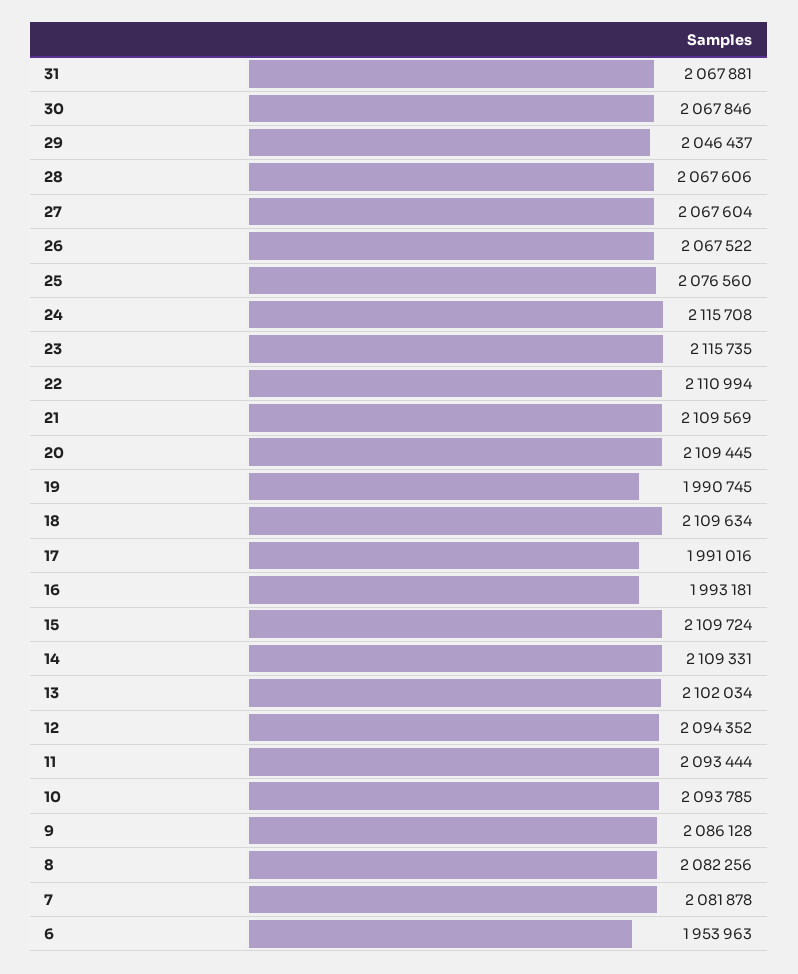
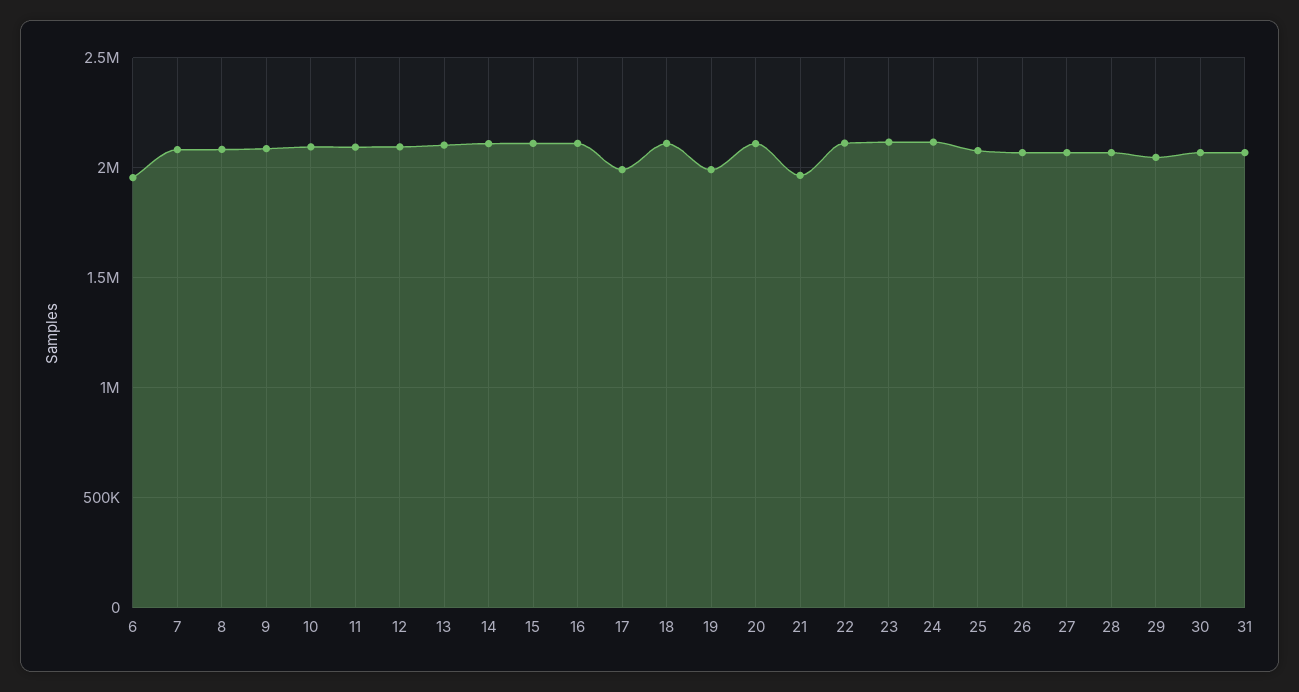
  {
    "31": 2067881,
    "30": 2067846,
    "29": 2046437,
    "28": 2067606,
    "27": 2067604,
    "26": 2067522,
    "25": 2076560,
    "24": 2115708,
    "23": 2115735,
    "22": 2110994,
-   "21": 2109569,
+   "21": 1950000,
    "20": 2109445,
    "19": 1990745,
    "18": 2109634,
    "17": 1991016,
-   "16": 1993181,
+   "16": 2100000,
    "15": 2109724,
    "14": 2109331,
    "13": 2102034,
    "12": 2094352,
    "11": 2093444,
    "10": 2093785,
    "9": 2086128,
    "8": 2082256,
    "7": 2081878,
    "6": 1953963
  }

